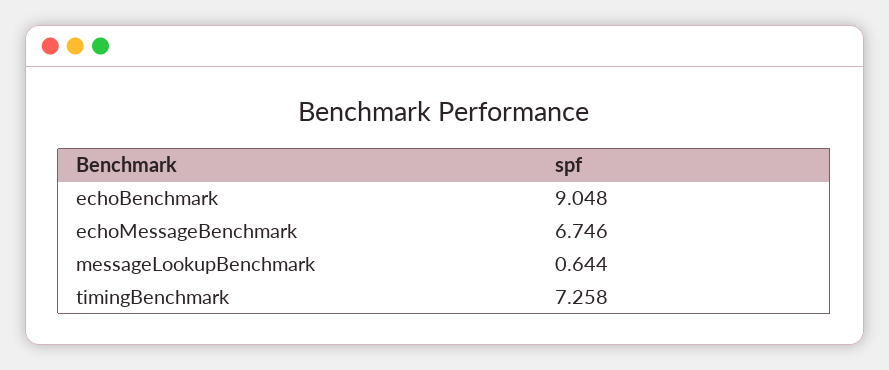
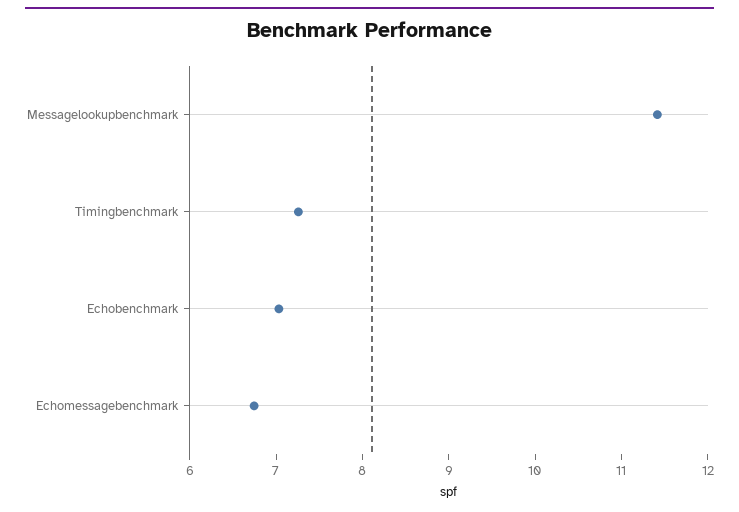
  {
-   "echoBenchmark": 9.048,
+   "echoBenchmark": 7,
    "echoMessageBenchmark": 6.746,
-   "messageLookupBenchmark": 0.644,
+   "messageLookupBenchmark": 11.4,
    "timingBenchmark": 7.258
  }

